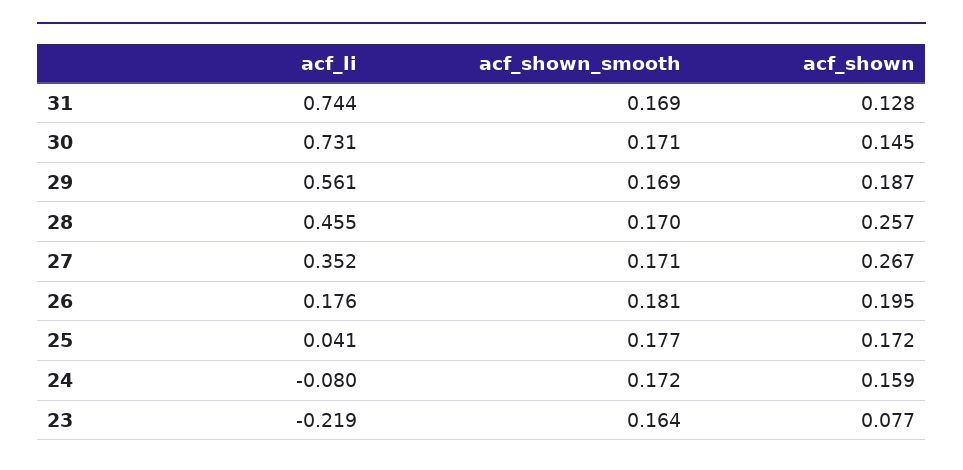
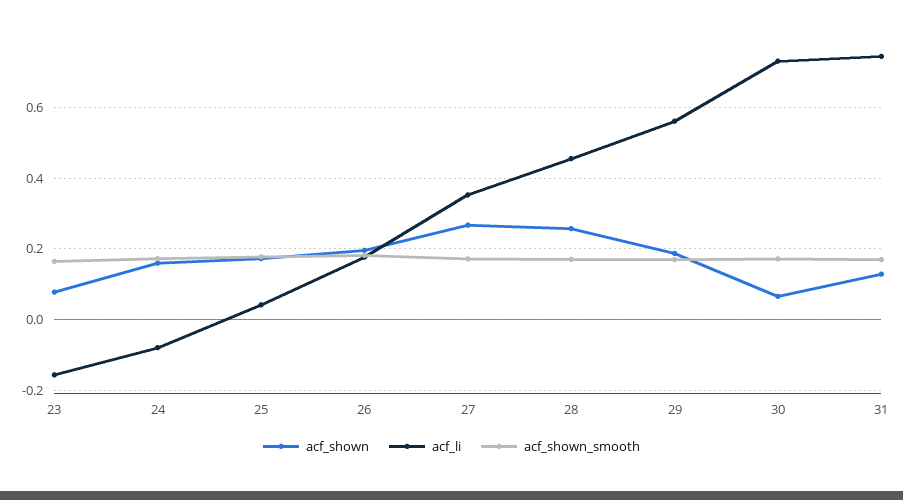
  {
    "acf_li": {
      "31": 0.744,
      "30": 0.731,
      "29": 0.561,
      "28": 0.455,
      "27": 0.352,
      "26": 0.176,
      "25": 0.041,
      "24": -0.08,
-     "23": -0.219
+     "23": -0.16
    },
    "acf_shown_smooth": {
      "31": 0.169,
      "30": 0.171,
      "29": 0.169,
      "28": 0.17,
      "27": 0.171,
      "26": 0.181,
      "25": 0.177,
      "24": 0.172,
      "23": 0.164
    },
    "acf_shown": {
      "31": 0.128,
-     "30": 0.145,
+     "30": 0.06,
      "29": 0.187,
      "28": 0.257,
      "27": 0.267,
      "26": 0.195,
      "25": 0.172,
      "24": 0.159,
      "23": 0.077
    }
  }

